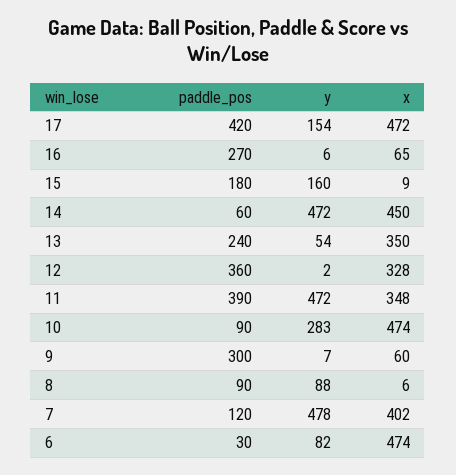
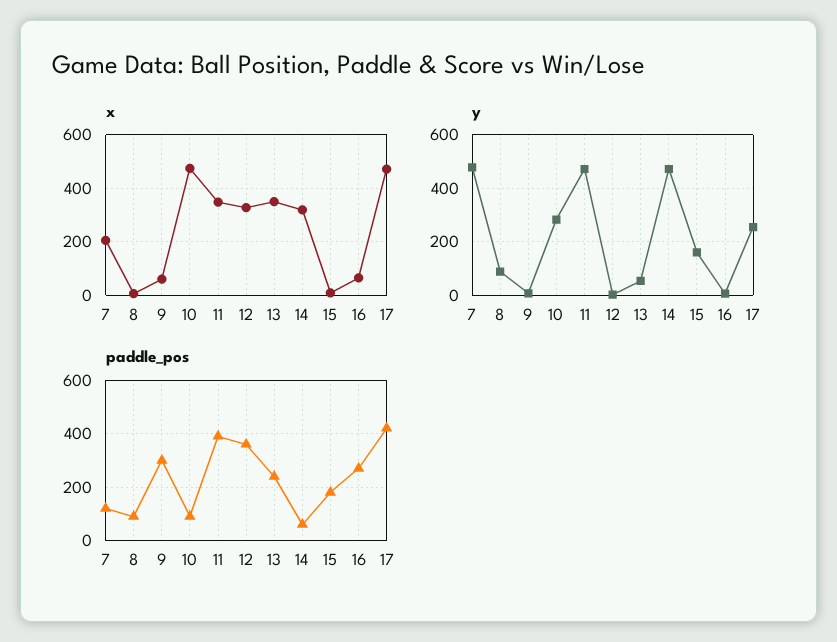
  {
    "paddle_pos": {
      "17": 420,
      "16": 270,
      "15": 180,
      "14": 60,
      "13": 240,
      "12": 360,
      "11": 390,
      "10": 90,
      "9": 300,
      "8": 90,
-     "7": 120,
+     "7": 120
-     "6": 30
    },
    "y": {
-     "17": 154,
+     "17": 250,
      "16": 6,
      "15": 160,
      "14": 472,
      "13": 54,
      "12": 2,
      "11": 472,
      "10": 283,
      "9": 7,
      "8": 88,
-     "7": 478,
+     "7": 478
-     "6": 82
    },
    "x": {
      "17": 472,
      "16": 65,
      "15": 9,
-     "14": 450,
+     "14": 325,
      "13": 350,
      "12": 328,
      "11": 348,
      "10": 474,
      "9": 60,
      "8": 6,
-     "7": 402,
+     "7": 200
-     "6": 474
    }
  }

